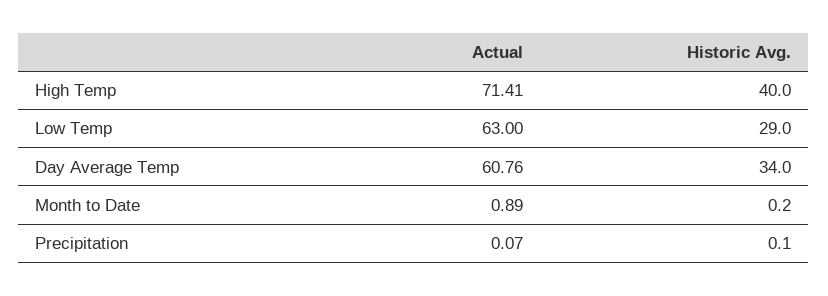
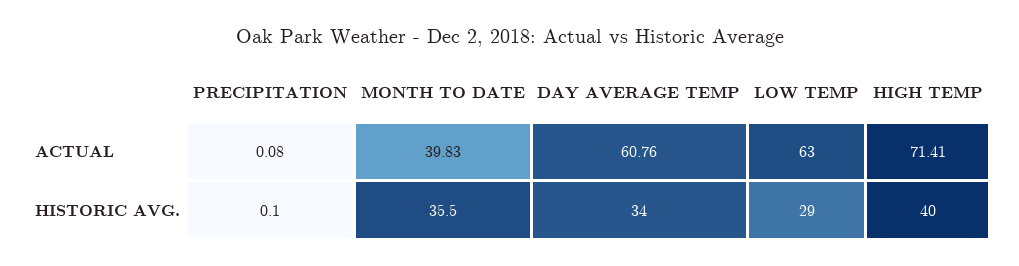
  {
    "Actual": {
      "High Temp": 71.41,
      "Low Temp": 63,
      "Day Average Temp": 60.76,
-     "Month to Date": 0.89,
+     "Month to Date": 39.83,
-     "Precipitation": 0.07
+     "Precipitation": 0.08
    },
    "Historic Avg.": {
      "High Temp": 40,
      "Low Temp": 29,
      "Day Average Temp": 34,
-     "Month to Date": 0.2,
+     "Month to Date": 35.5,
      "Precipitation": 0.1
    }
  }

